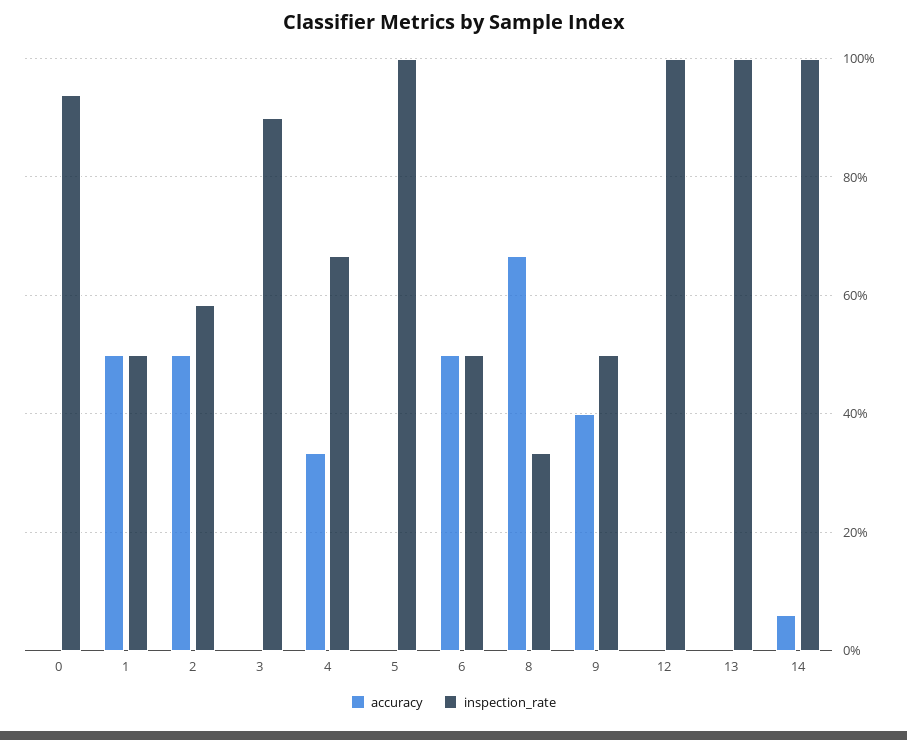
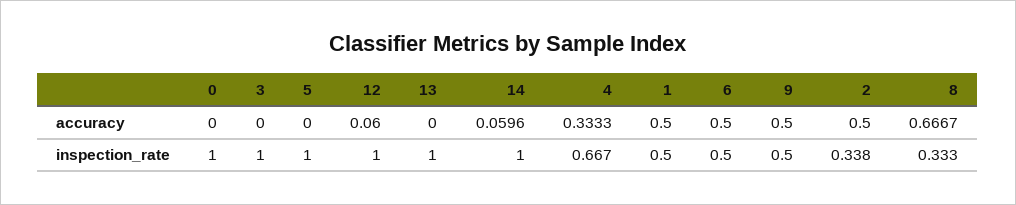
  {
    "accuracy": {
      "0": 0,
      "1": 0.5,
      "2": 0.5,
      "3": 0,
      "4": 0.3333,
      "5": 0,
      "6": 0.5,
      "8": 0.6667,
-     "9": 0.4,
+     "9": 0.5,
-     "12": 0,
+     "12": 0.06,
      "13": 0,
      "14": 0.0596
    },
    "inspection_rate": {
-     "0": 0.94,
+     "0": 1,
      "1": 0.5,
-     "2": 0.58,
+     "2": 0.338,
-     "3": 0.9,
+     "3": 1,
      "4": 0.667,
      "5": 1,
      "6": 0.5,
      "8": 0.333,
      "9": 0.5,
      "12": 1,
      "13": 1,
      "14": 1
    }
  }

